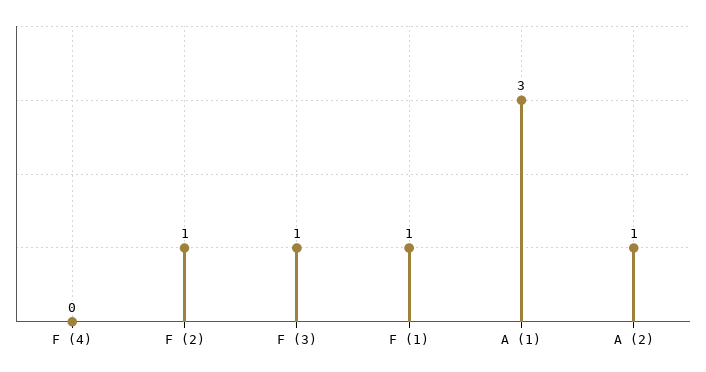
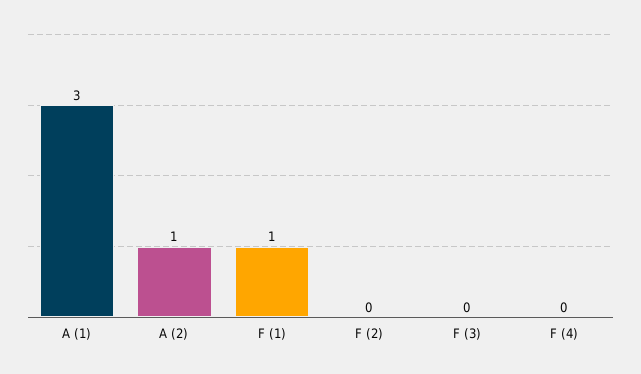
  {
    "F (4)": 0,
-   "F (2)": 1,
+   "F (2)": 0,
-   "F (3)": 1,
+   "F (3)": 0,
    "F (1)": 1,
    "A (1)": 3,
    "A (2)": 1
  }

